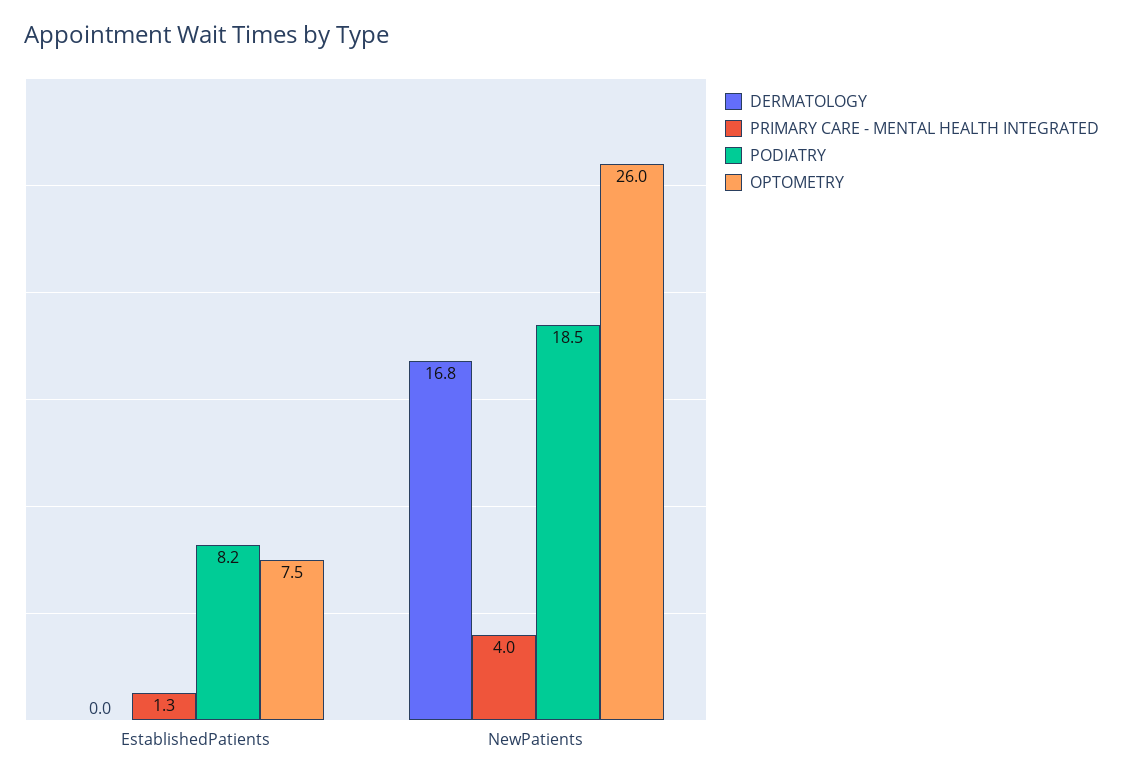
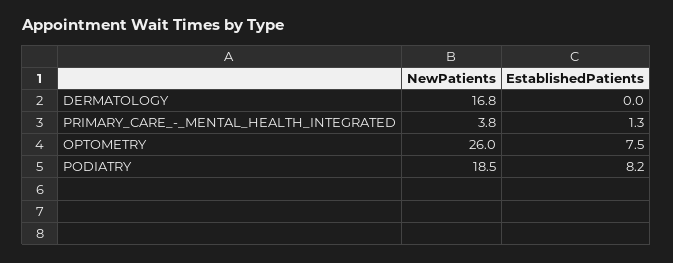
  {
    "DERMATOLOGY": {
      "EstablishedPatients": 0,
      "NewPatients": 16.8
    },
    "PRIMARY CARE - MENTAL HEALTH INTEGRATED": {
      "EstablishedPatients": 1.3,
-     "NewPatients": 4
+     "NewPatients": 3.8
    },
    "PODIATRY": {
      "EstablishedPatients": 8.2,
      "NewPatients": 18.5
    },
    "OPTOMETRY": {
      "EstablishedPatients": 7.5,
      "NewPatients": 26
    }
  }

